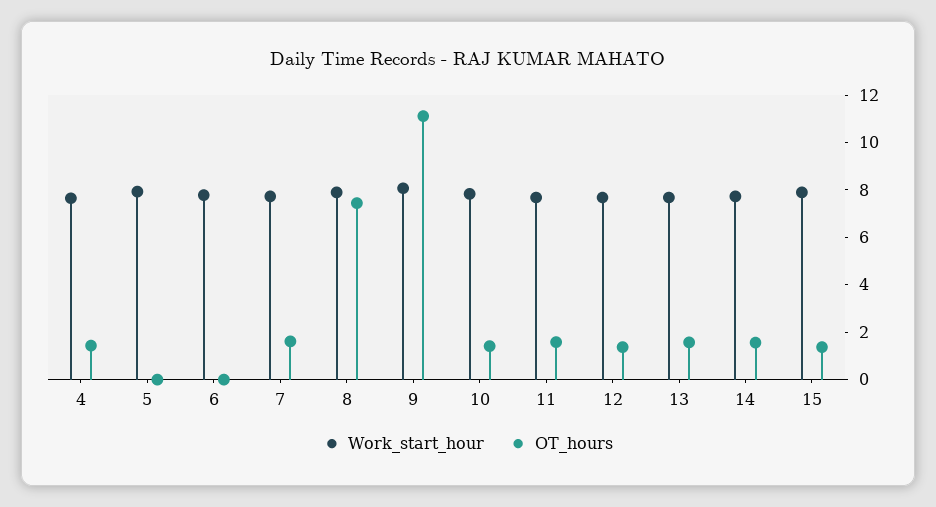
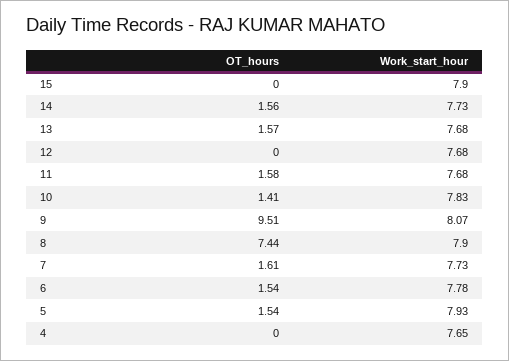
  {
    "Work_start_hour": {
      "4": 7.65,
      "5": 7.93,
      "6": 7.78,
      "7": 7.73,
      "8": 7.9,
      "9": 8.07,
      "10": 7.83,
      "11": 7.68,
      "12": 7.68,
      "13": 7.68,
      "14": 7.73,
      "15": 7.9
    },
    "OT_hours": {
-     "4": 1.5,
+     "4": 0,
-     "5": 0,
+     "5": 1.54,
-     "6": 0,
+     "6": 1.54,
      "7": 1.61,
      "8": 7.44,
-     "9": 11,
+     "9": 9.51,
      "10": 1.41,
      "11": 1.58,
-     "12": 1.5,
+     "12": 0,
      "13": 1.57,
      "14": 1.56,
-     "15": 1.5
+     "15": 0
    }
  }

